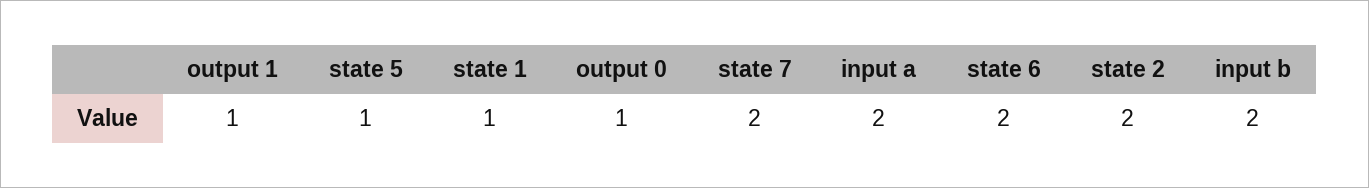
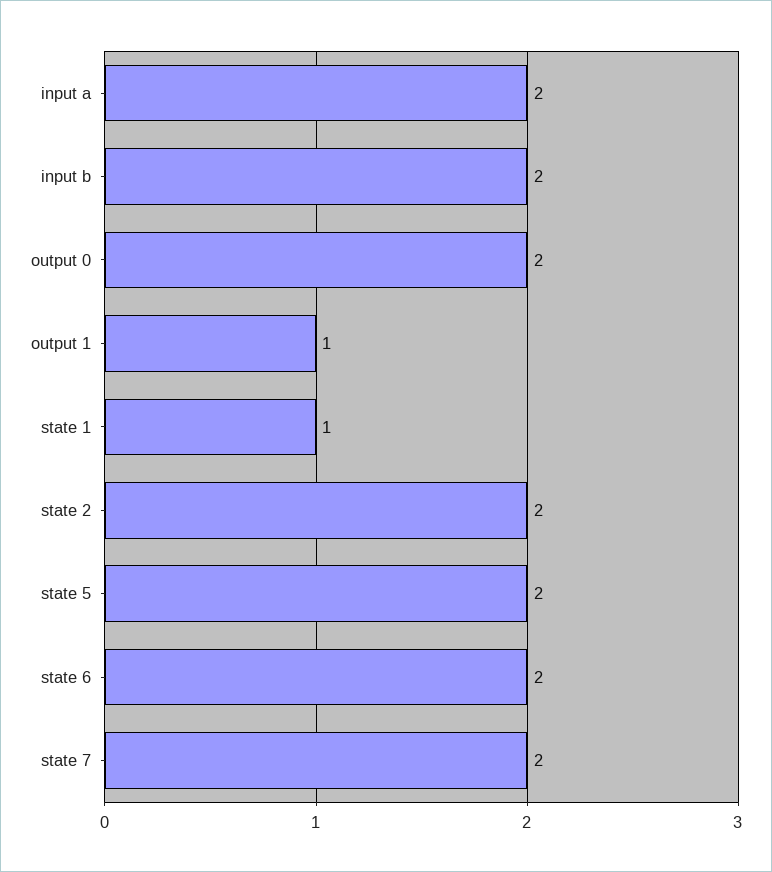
  {
    "output 1": 1,
-   "state 5": 1,
+   "state 5": 2,
    "state 1": 1,
-   "output 0": 1,
+   "output 0": 2,
    "state 7": 2,
    "input a": 2,
    "state 6": 2,
    "state 2": 2,
    "input b": 2
  }

